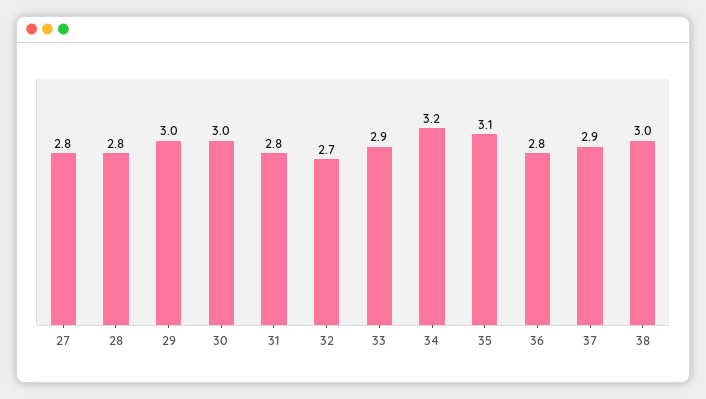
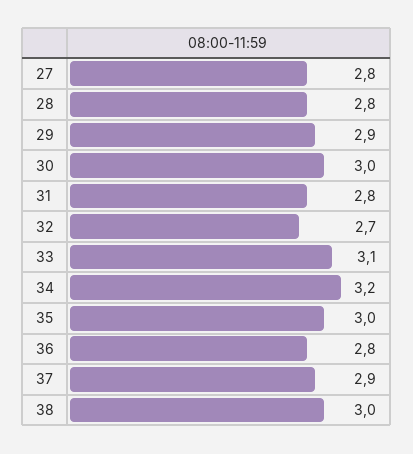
  {
    "27": 2.8,
    "28": 2.8,
-   "29": 3,
+   "29": 2.9,
    "30": 3,
    "31": 2.8,
    "32": 2.7,
-   "33": 2.9,
+   "33": 3.1,
    "34": 3.2,
-   "35": 3.1,
+   "35": 3,
    "36": 2.8,
    "37": 2.9,
    "38": 3
  }

